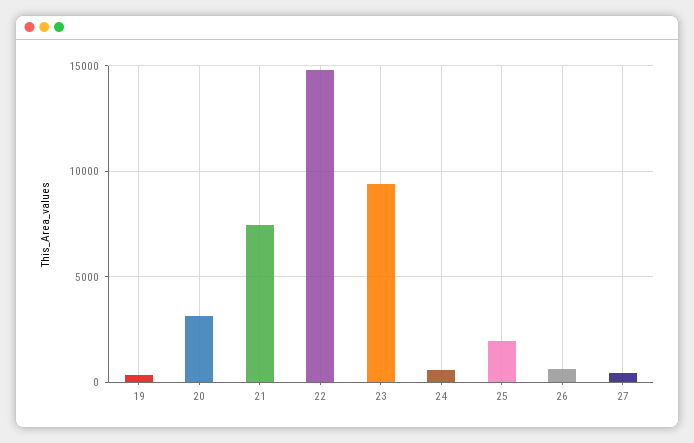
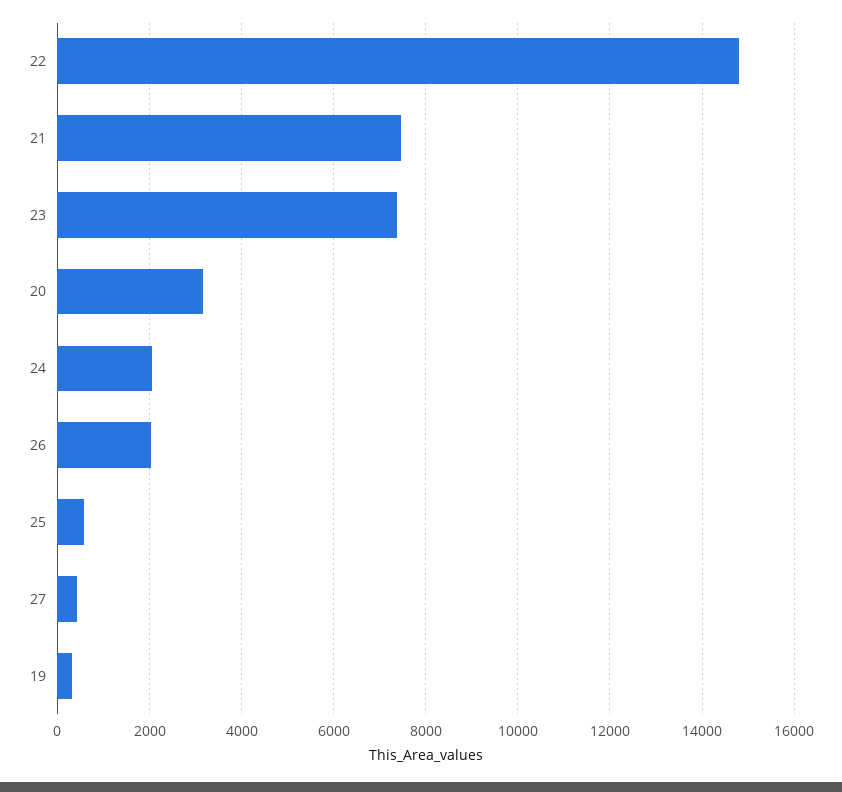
  {
    "19": 400,
    "20": 3200,
    "21": 7400,
    "22": 14800,
-   "23": 9500,
+   "23": 7400,
-   "24": 500,
+   "24": 2000,
-   "25": 2000,
+   "25": 600,
-   "26": 500,
+   "26": 2000,
    "27": 400
  }

